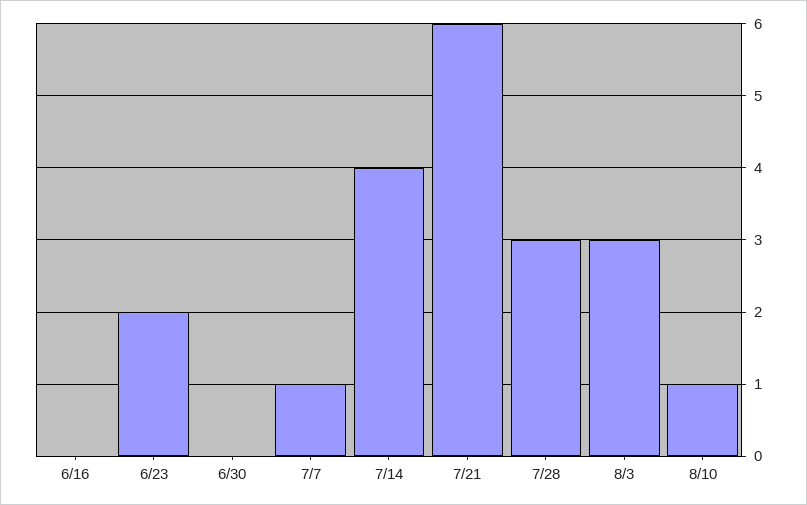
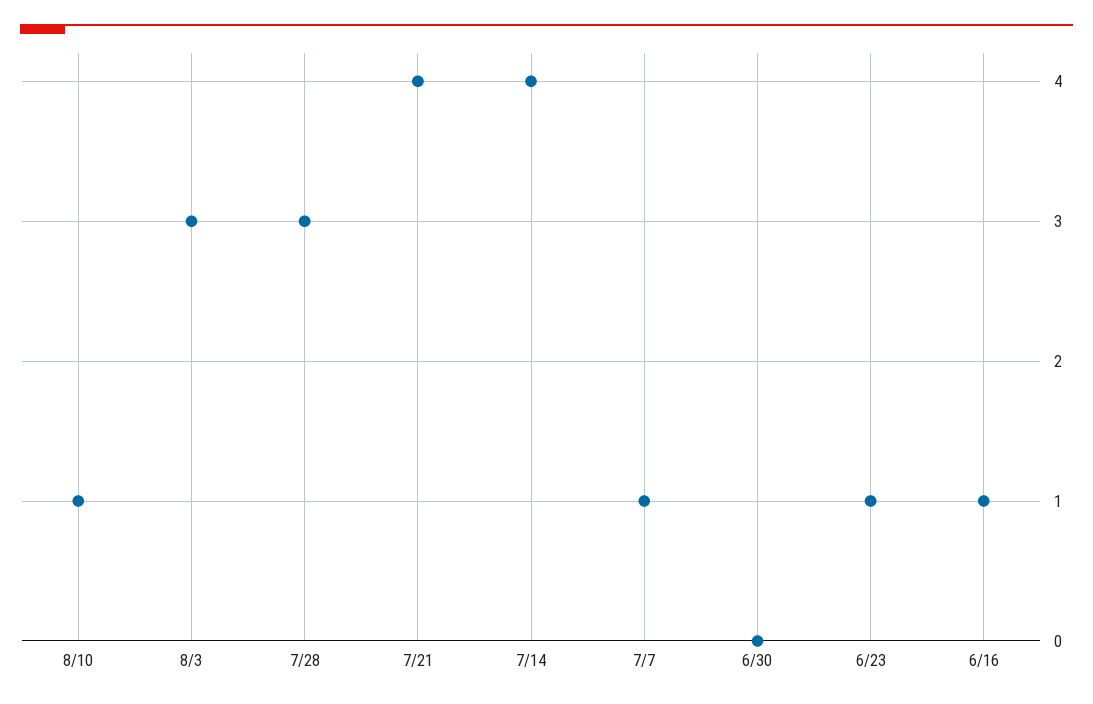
  {
-   "6/16": 0,
+   "6/16": 1,
-   "6/23": 2,
+   "6/23": 1,
    "6/30": 0,
    "7/7": 1,
    "7/14": 4,
-   "7/21": 6,
+   "7/21": 4,
    "7/28": 3,
    "8/3": 3,
    "8/10": 1
  }

